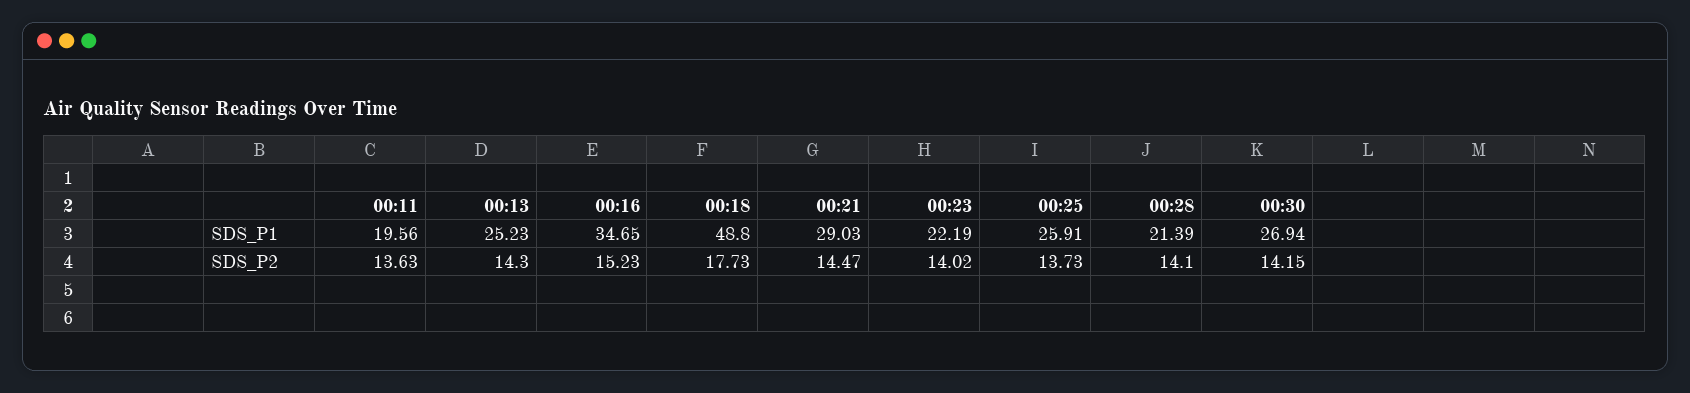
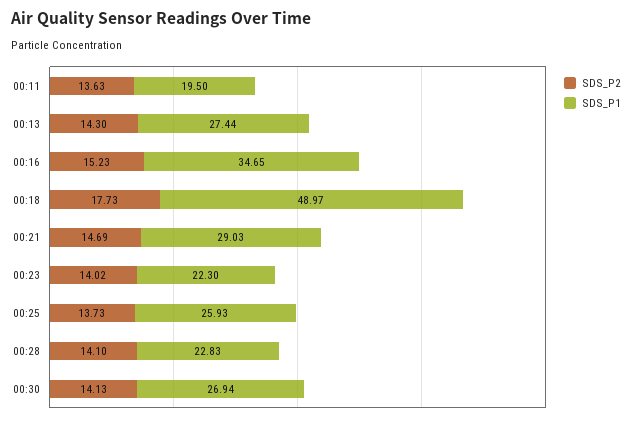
  {
    "SDS_P1": {
-     "00:11": 19.56,
+     "00:11": 19.5,
-     "00:13": 25.23,
+     "00:13": 27.44,
      "00:16": 34.65,
-     "00:18": 48.8,
+     "00:18": 48.97,
      "00:21": 29.03,
-     "00:23": 22.19,
+     "00:23": 22.3,
-     "00:25": 25.91,
+     "00:25": 25.93,
-     "00:28": 21.39,
+     "00:28": 22.83,
      "00:30": 26.94
    },
    "SDS_P2": {
      "00:11": 13.63,
      "00:13": 14.3,
      "00:16": 15.23,
      "00:18": 17.73,
-     "00:21": 14.47,
+     "00:21": 14.69,
      "00:23": 14.02,
      "00:25": 13.73,
      "00:28": 14.1,
-     "00:30": 14.15
+     "00:30": 14.13
    }
  }

